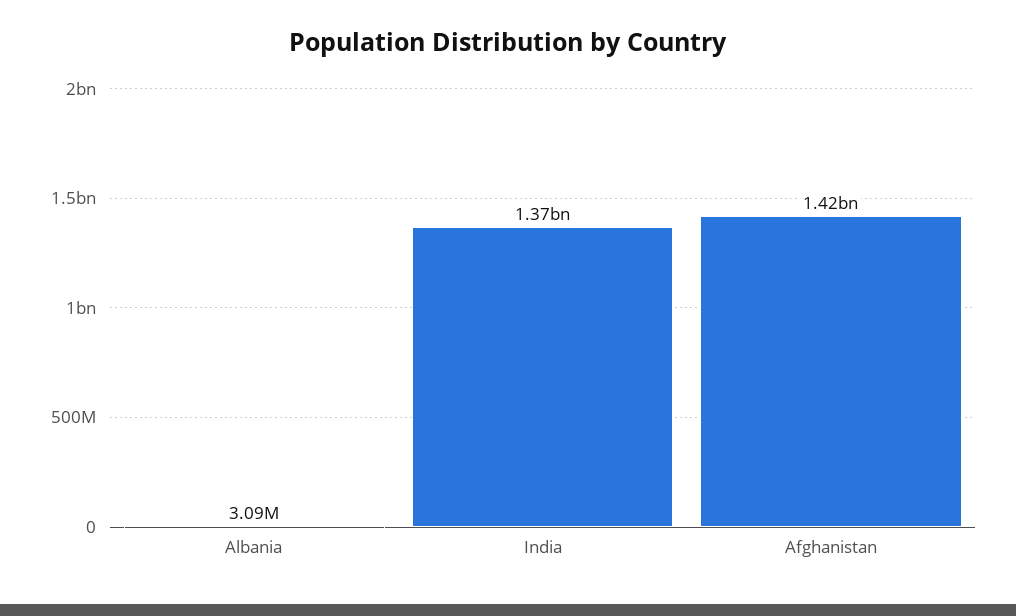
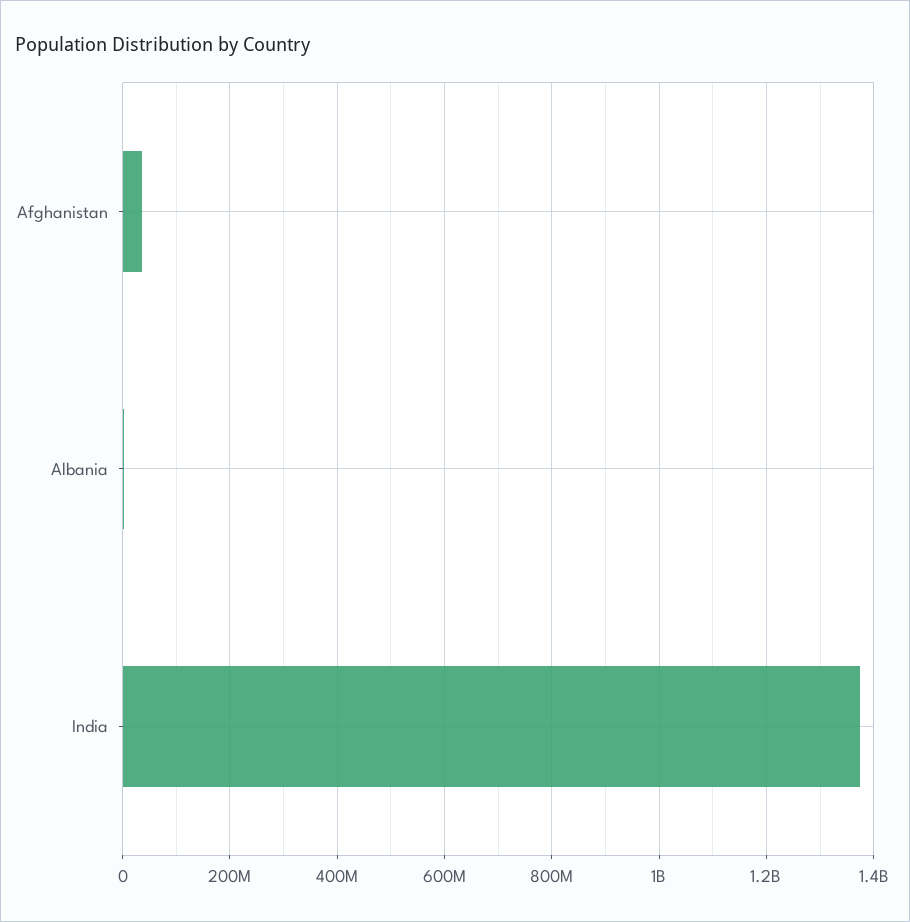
  {
    "Albania": 3090000,
    "India": 1370000000,
-   "Afghanistan": 1420000000
+   "Afghanistan": 40000000
  }

